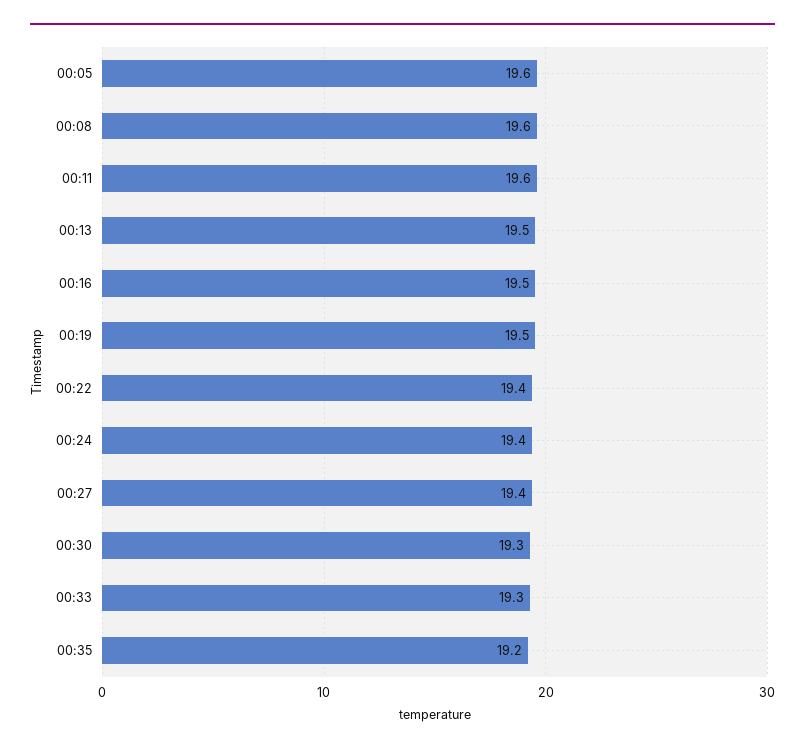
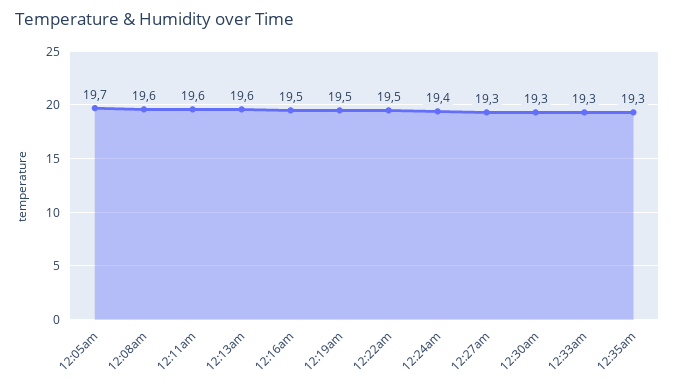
  {
-   "00:05": 19.6,
+   "00:05": 19.7,
    "00:08": 19.6,
    "00:11": 19.6,
-   "00:13": 19.5,
+   "00:13": 19.6,
    "00:16": 19.5,
    "00:19": 19.5,
-   "00:22": 19.4,
+   "00:22": 19.5,
    "00:24": 19.4,
-   "00:27": 19.4,
+   "00:27": 19.3,
    "00:30": 19.3,
    "00:33": 19.3,
-   "00:35": 19.2
+   "00:35": 19.3
  }

